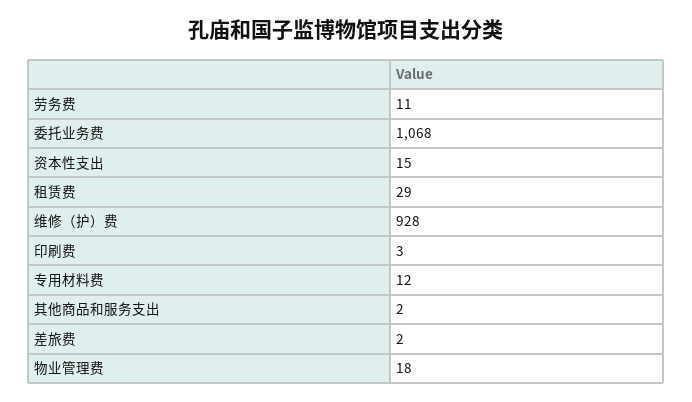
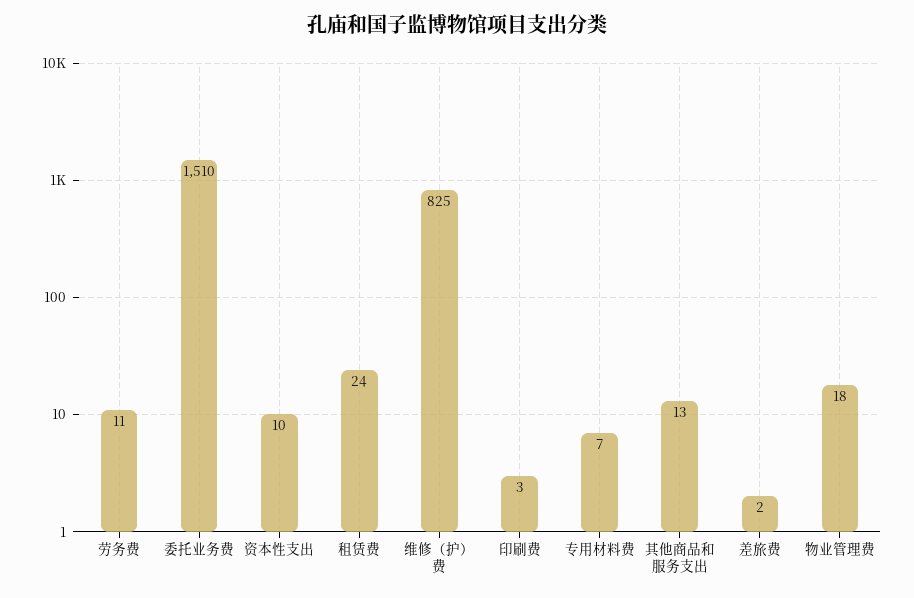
  {
    "劳务费": 11,
-   "委托业务费": 1068,
+   "委托业务费": 1510,
-   "资本性支出": 15,
+   "资本性支出": 10,
-   "租赁费": 29,
+   "租赁费": 24,
-   "维修（护）费": 928,
+   "维修（护）费": 825,
    "印刷费": 3,
-   "专用材料费": 12,
+   "专用材料费": 7,
-   "其他商品和服务支出": 2,
+   "其他商品和服务支出": 13,
    "差旅费": 2,
    "物业管理费": 18
  }

